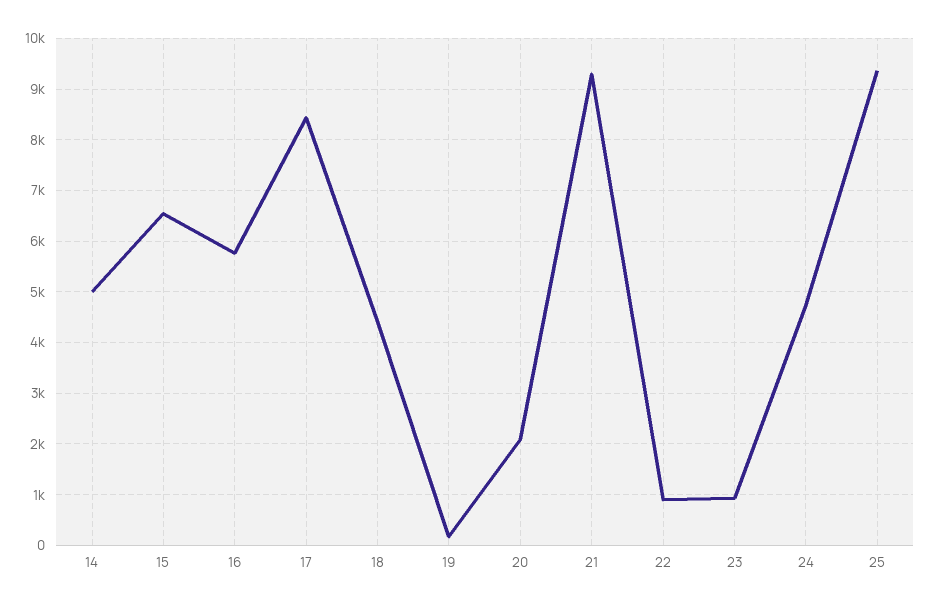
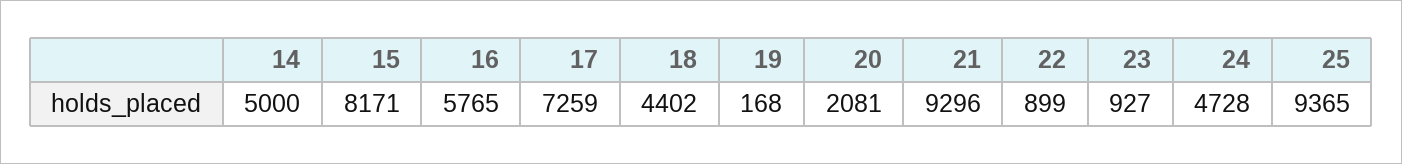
  {
    "14": 5000,
-   "15": 6600,
+   "15": 8171,
    "16": 5765,
-   "17": 8400,
+   "17": 7259,
    "18": 4402,
    "19": 168,
    "20": 2081,
    "21": 9296,
    "22": 899,
    "23": 927,
    "24": 4728,
    "25": 9365
  }

